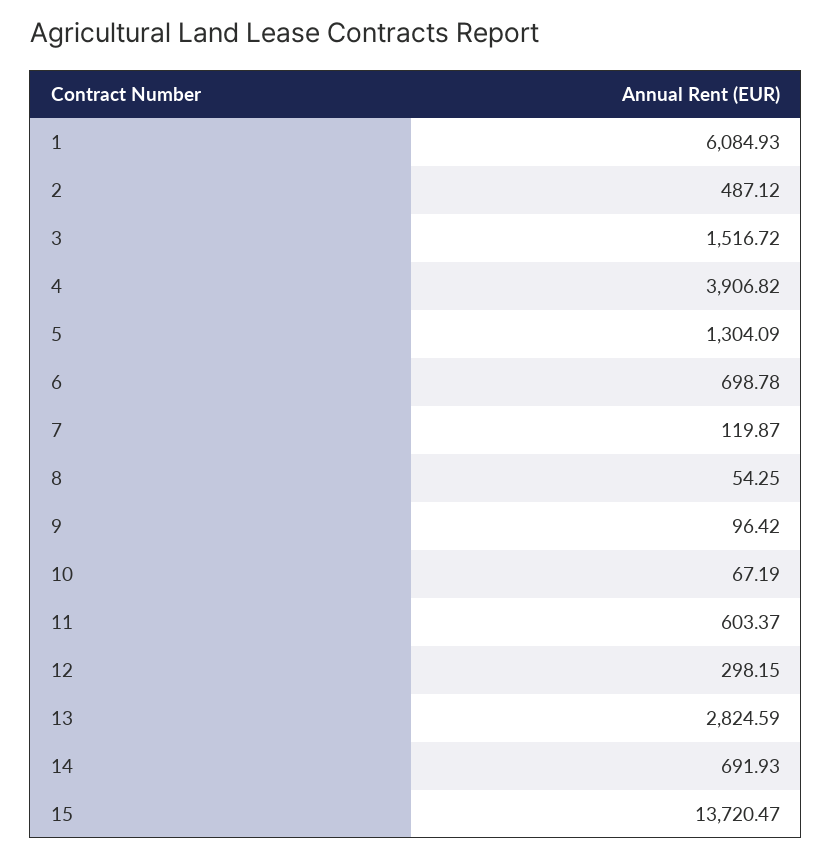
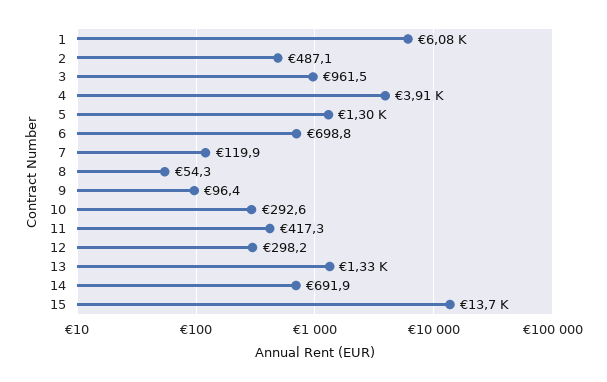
  {
    "1": 6084.93,
    "2": 487.12,
-   "3": 1516.72,
+   "3": 961.5,
    "4": 3906.82,
    "5": 1304.09,
    "6": 698.78,
    "7": 119.87,
    "8": 54.25,
    "9": 96.42,
-   "10": 67.19,
+   "10": 292.6,
-   "11": 603.37,
+   "11": 417.3,
    "12": 298.15,
-   "13": 2824.59,
+   "13": 1330,
    "14": 691.93,
    "15": 13720.47
  }

